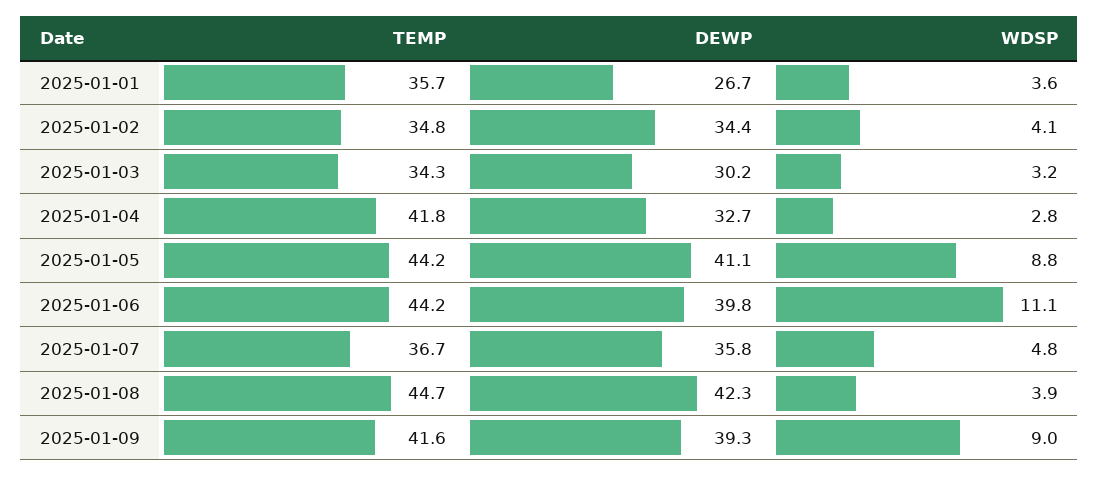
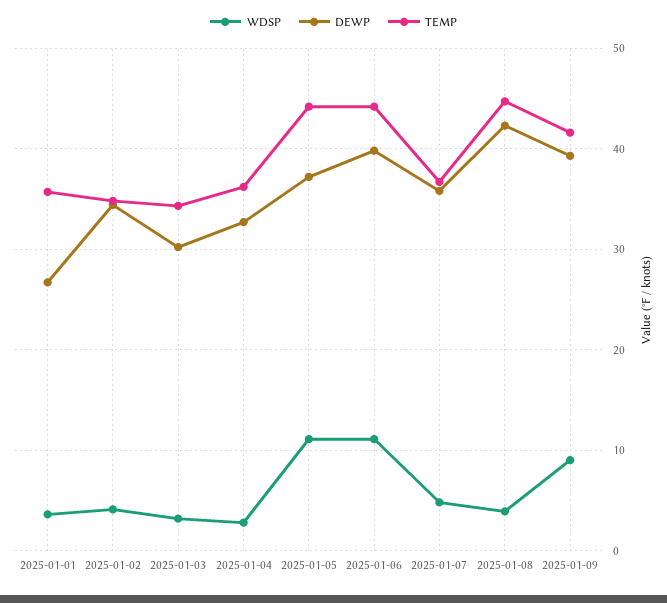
  {
    "TEMP": {
      "2025-01-01": 35.7,
      "2025-01-02": 34.8,
      "2025-01-03": 34.3,
-     "2025-01-04": 41.8,
+     "2025-01-04": 36,
      "2025-01-05": 44.2,
      "2025-01-06": 44.2,
      "2025-01-07": 36.7,
      "2025-01-08": 44.7,
      "2025-01-09": 41.6
    },
    "DEWP": {
      "2025-01-01": 26.7,
      "2025-01-02": 34.4,
      "2025-01-03": 30.2,
      "2025-01-04": 32.7,
-     "2025-01-05": 41.1,
+     "2025-01-05": 37,
      "2025-01-06": 39.8,
      "2025-01-07": 35.8,
      "2025-01-08": 42.3,
      "2025-01-09": 39.3
    },
    "WDSP": {
      "2025-01-01": 3.6,
      "2025-01-02": 4.1,
      "2025-01-03": 3.2,
      "2025-01-04": 2.8,
-     "2025-01-05": 8.8,
+     "2025-01-05": 11,
      "2025-01-06": 11.1,
      "2025-01-07": 4.8,
      "2025-01-08": 3.9,
      "2025-01-09": 9
    }
  }

